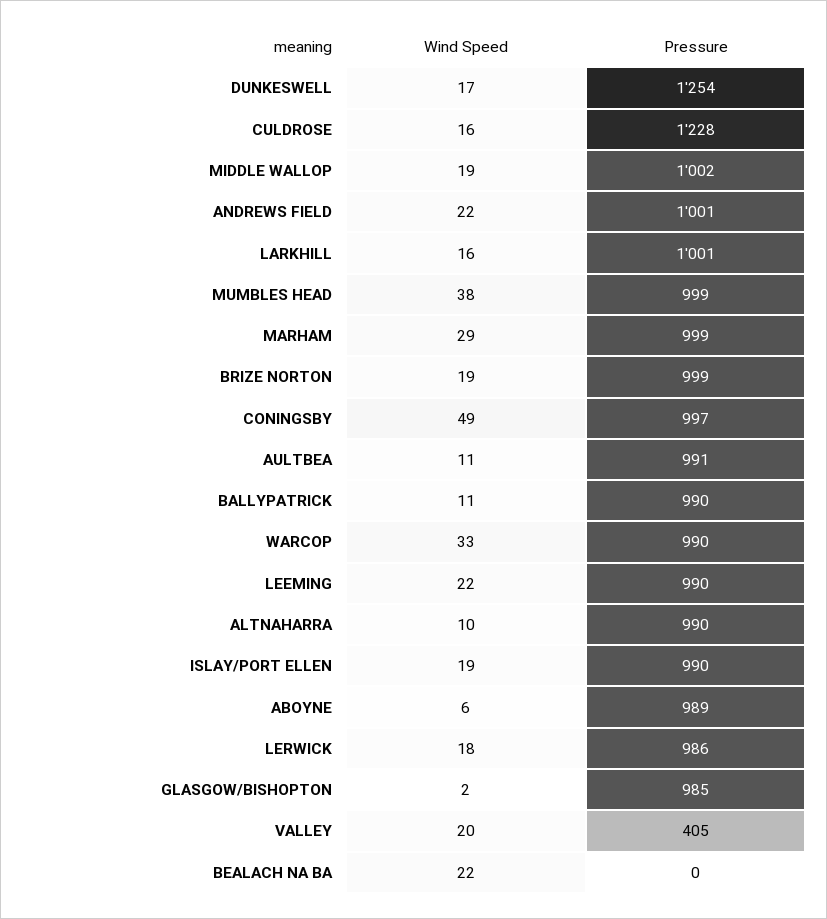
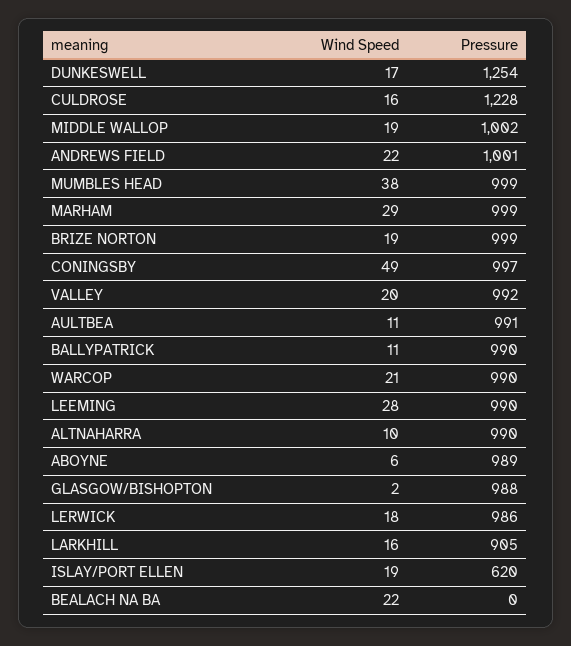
  {
    "Wind Speed": {
      "DUNKESWELL": 17,
      "CULDROSE": 16,
      "MIDDLE WALLOP": 19,
      "ANDREWS FIELD": 22,
      "LARKHILL": 16,
      "MUMBLES HEAD": 38,
      "MARHAM": 29,
      "BRIZE NORTON": 19,
      "CONINGSBY": 49,
      "AULTBEA": 11,
      "BALLYPATRICK": 11,
-     "WARCOP": 33,
+     "WARCOP": 21,
-     "LEEMING": 22,
+     "LEEMING": 28,
      "ALTNAHARRA": 10,
      "ISLAY/PORT ELLEN": 19,
      "ABOYNE": 6,
      "LERWICK": 18,
      "GLASGOW/BISHOPTON": 2,
      "VALLEY": 20,
      "BEALACH NA BA": 22
    },
    "Pressure": {
      "DUNKESWELL": 1254,
      "CULDROSE": 1228,
      "MIDDLE WALLOP": 1002,
      "ANDREWS FIELD": 1001,
-     "LARKHILL": 1001,
+     "LARKHILL": 905,
      "MUMBLES HEAD": 999,
      "MARHAM": 999,
      "BRIZE NORTON": 999,
      "CONINGSBY": 997,
      "AULTBEA": 991,
      "BALLYPATRICK": 990,
      "WARCOP": 990,
      "LEEMING": 990,
      "ALTNAHARRA": 990,
-     "ISLAY/PORT ELLEN": 990,
+     "ISLAY/PORT ELLEN": 620,
      "ABOYNE": 989,
      "LERWICK": 986,
-     "GLASGOW/BISHOPTON": 985,
+     "GLASGOW/BISHOPTON": 988,
-     "VALLEY": 405,
+     "VALLEY": 992,
      "BEALACH NA BA": 0
    }
  }

